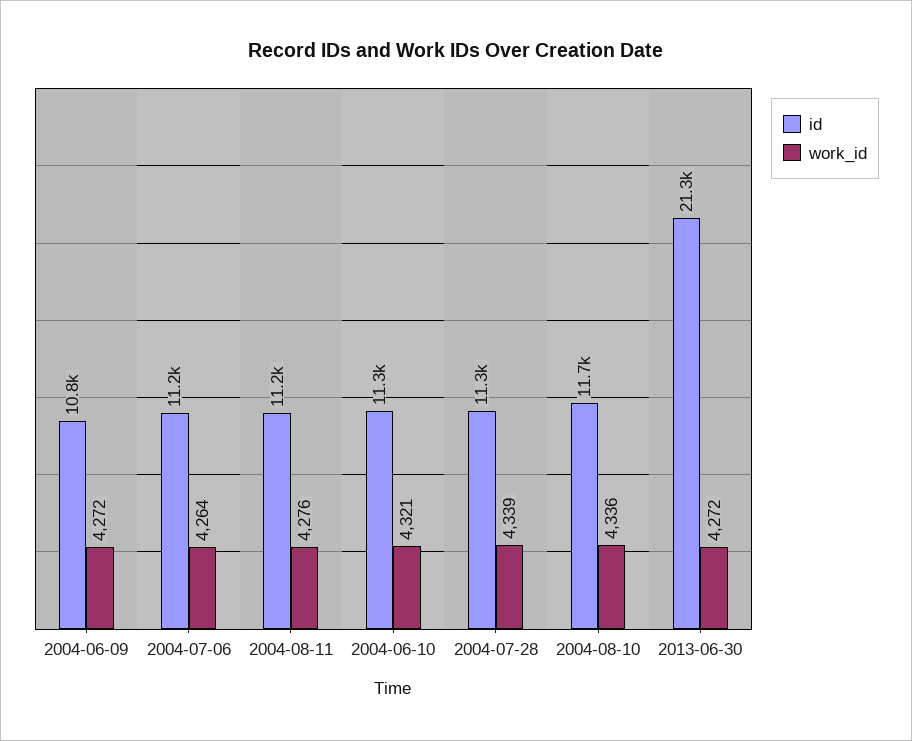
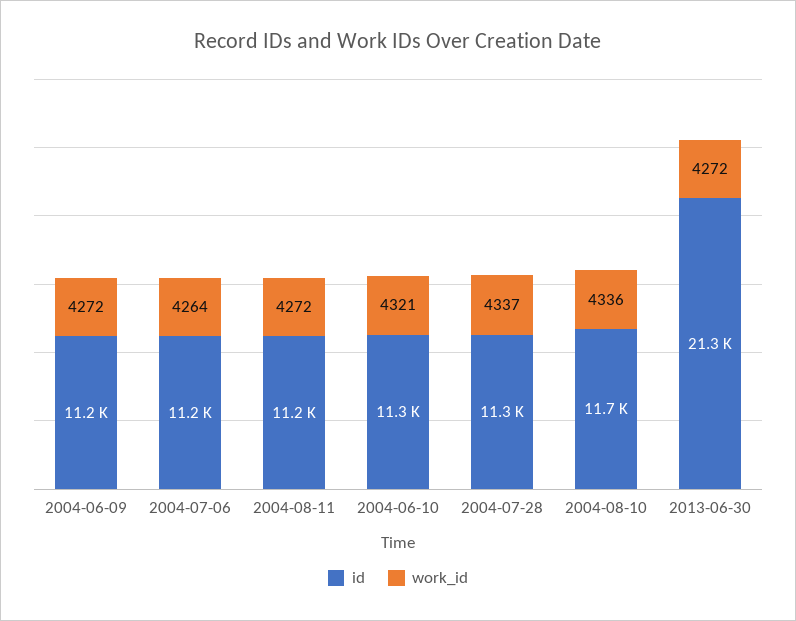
  {
    "id": {
-     "2004-06-09": 10800,
+     "2004-06-09": 11200,
      "2004-07-06": 11200,
      "2004-08-11": 11200,
      "2004-06-10": 11300,
      "2004-07-28": 11300,
      "2004-08-10": 11700,
      "2013-06-30": 21300
    },
    "work_id": {
      "2004-06-09": 4272,
      "2004-07-06": 4264,
-     "2004-08-11": 4276,
+     "2004-08-11": 4272,
      "2004-06-10": 4321,
-     "2004-07-28": 4339,
+     "2004-07-28": 4337,
      "2004-08-10": 4336,
      "2013-06-30": 4272
    }
  }

